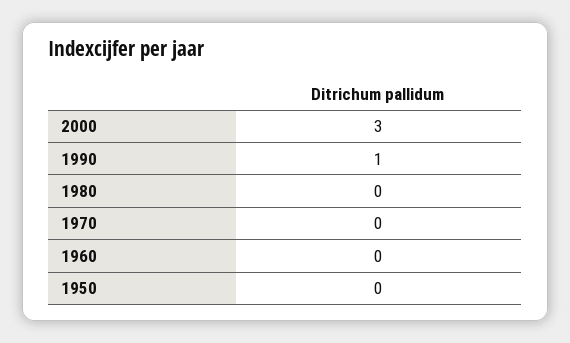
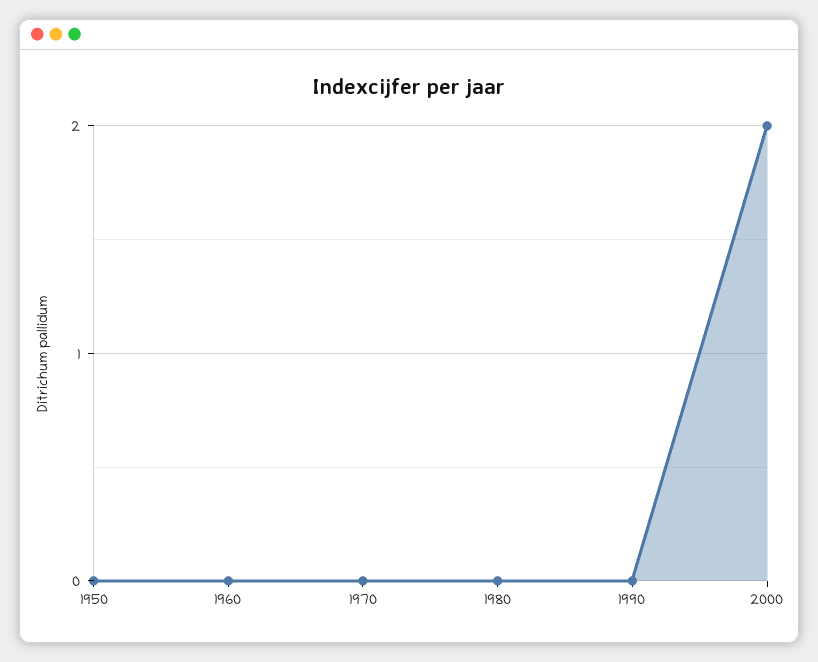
  {
-   "2000": 3,
+   "2000": 2,
-   "1990": 1,
+   "1990": 0,
    "1980": 0,
    "1970": 0,
    "1960": 0,
    "1950": 0
  }

